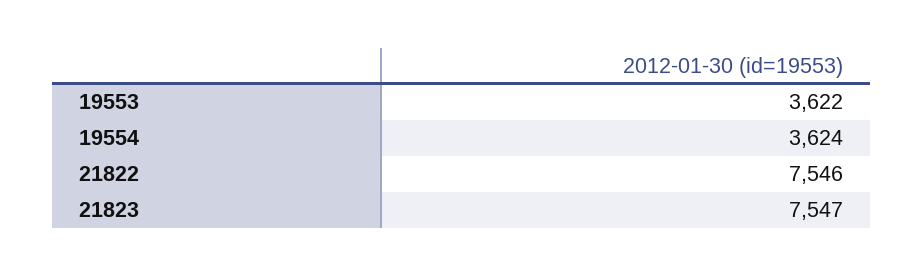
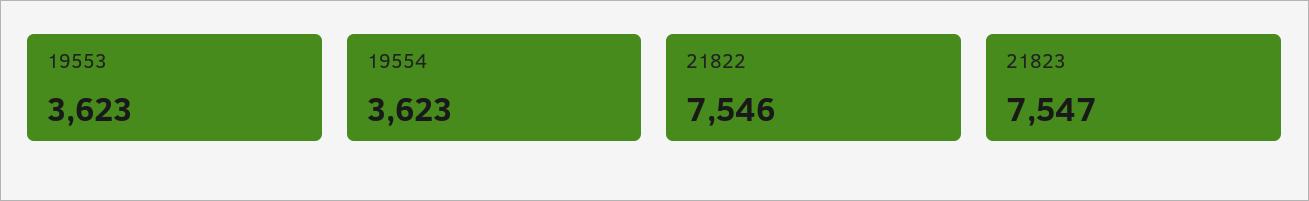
  {
-   "19553": 3622,
+   "19553": 3623,
-   "19554": 3624,
+   "19554": 3623,
    "21822": 7546,
    "21823": 7547
  }

